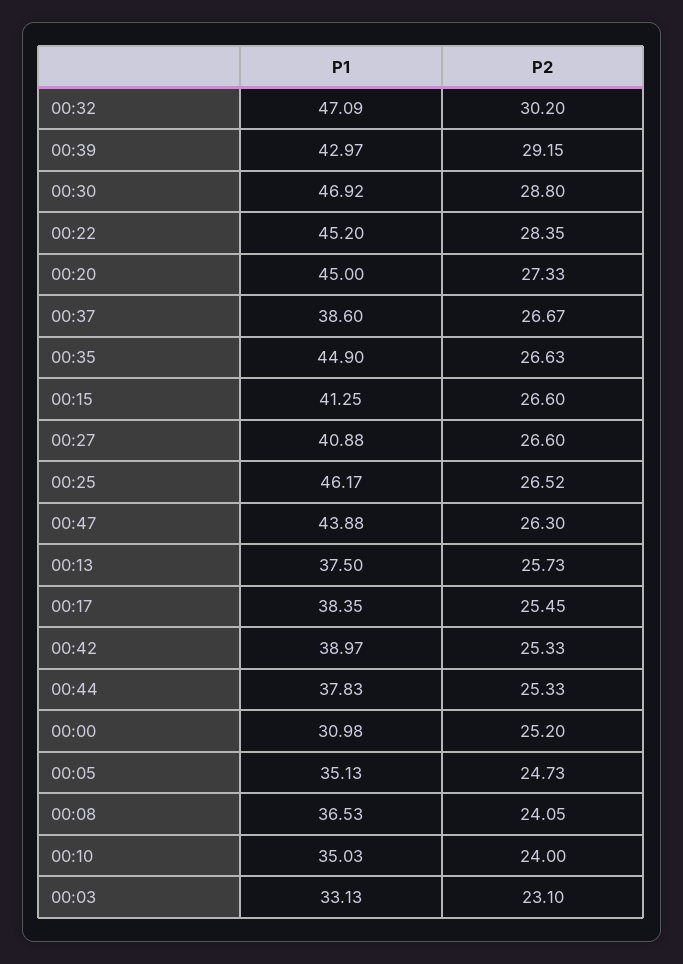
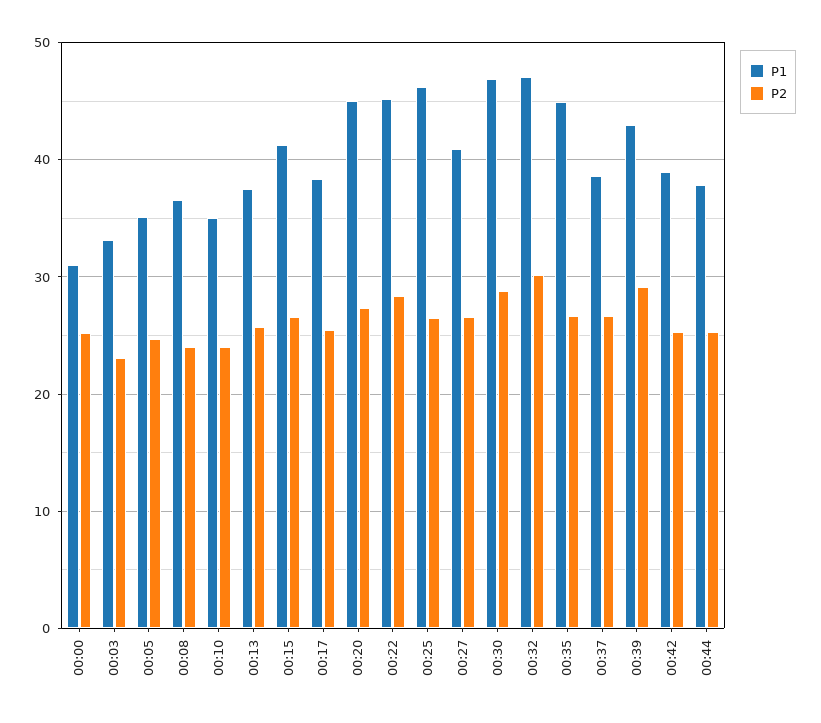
  {
    "P1": {
      "00:32": 47.09,
      "00:39": 42.97,
      "00:30": 46.92,
      "00:22": 45.2,
      "00:20": 45,
      "00:37": 38.6,
      "00:35": 44.9,
      "00:15": 41.25,
      "00:27": 40.88,
      "00:25": 46.17,
-     "00:47": 43.88,
      "00:13": 37.5,
      "00:17": 38.35,
      "00:42": 38.97,
      "00:44": 37.83,
      "00:00": 30.98,
      "00:05": 35.13,
      "00:08": 36.53,
      "00:10": 35.03,
      "00:03": 33.13
    },
    "P2": {
      "00:32": 30.2,
      "00:39": 29.15,
      "00:30": 28.8,
      "00:22": 28.35,
      "00:20": 27.33,
      "00:37": 26.67,
      "00:35": 26.63,
      "00:15": 26.6,
      "00:27": 26.6,
      "00:25": 26.52,
-     "00:47": 26.3,
      "00:13": 25.73,
      "00:17": 25.45,
      "00:42": 25.33,
      "00:44": 25.33,
      "00:00": 25.2,
      "00:05": 24.73,
      "00:08": 24.05,
      "00:10": 24,
      "00:03": 23.1
    }
  }

